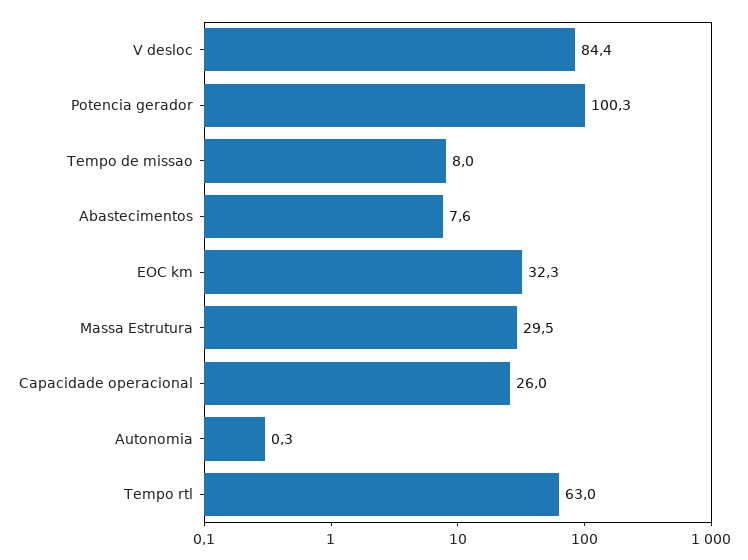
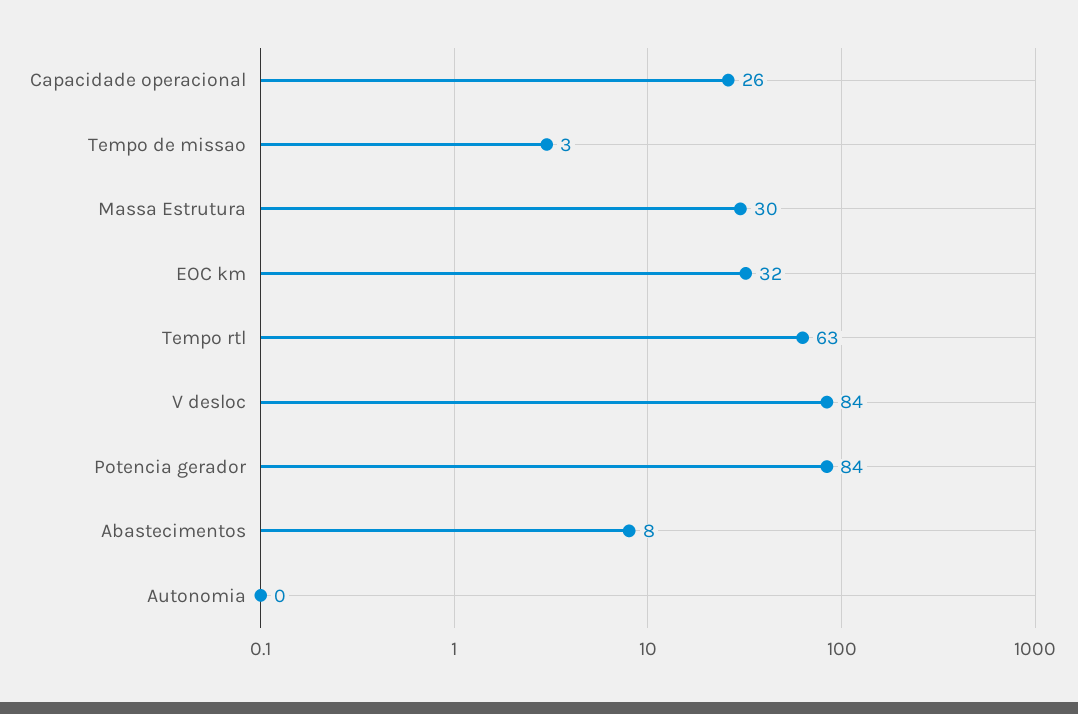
  {
    "V desloc": 84.4,
-   "Potencia gerador": 100.3,
+   "Potencia gerador": 84,
-   "Tempo de missao": 8,
+   "Tempo de missao": 3,
    "Abastecimentos": 7.6,
    "EOC km": 32.3,
    "Massa Estrutura": 29.5,
    "Capacidade operacional": 26,
    "Autonomia": 0.3,
    "Tempo rtl": 63
  }

